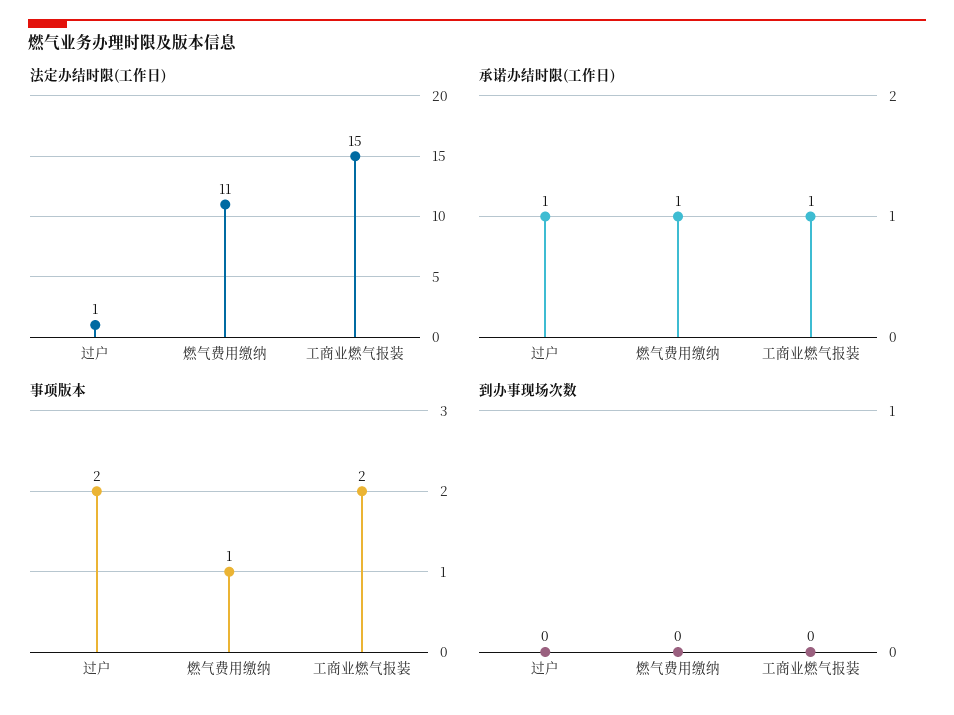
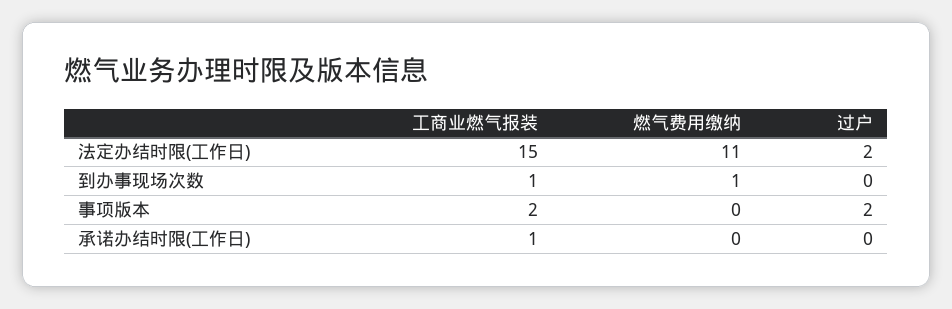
  {
    "法定办结时限(工作日)": {
-     "过户": 1,
+     "过户": 2,
      "燃气费用缴纳": 11,
      "工商业燃气报装": 15
    },
    "承诺办结时限(工作日)": {
-     "过户": 1,
+     "过户": 0,
-     "燃气费用缴纳": 1,
+     "燃气费用缴纳": 0,
      "工商业燃气报装": 1
    },
    "事项版本": {
      "过户": 2,
-     "燃气费用缴纳": 1,
+     "燃气费用缴纳": 0,
      "工商业燃气报装": 2
    },
    "到办事现场次数": {
      "过户": 0,
-     "燃气费用缴纳": 0,
+     "燃气费用缴纳": 1,
-     "工商业燃气报装": 0
+     "工商业燃气报装": 1
    }
  }

